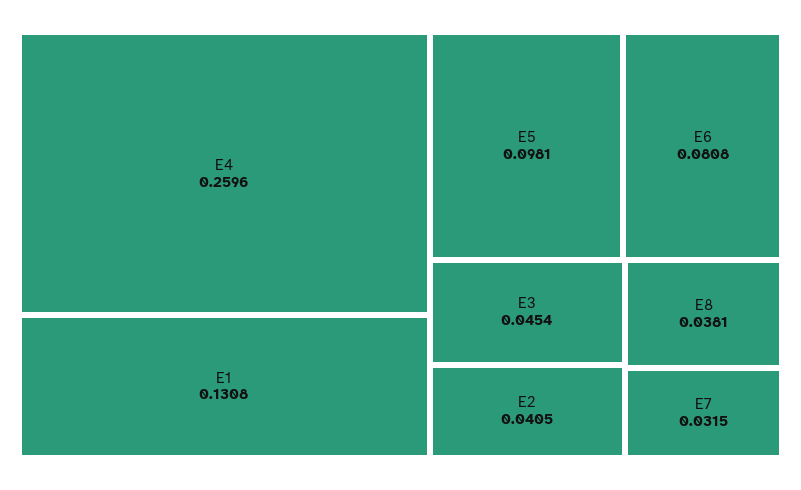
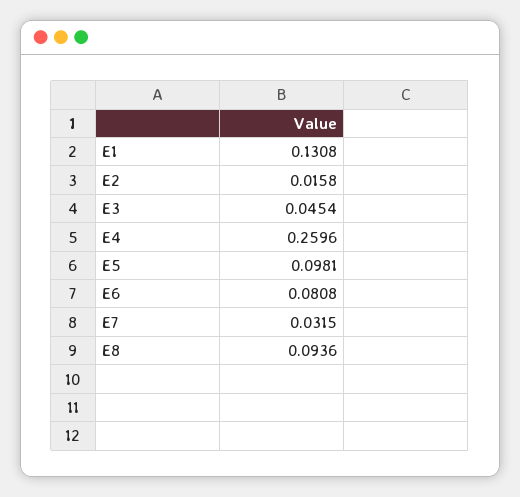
  {
    "E4": 0.2596,
    "E1": 0.1308,
    "E5": 0.0981,
    "E6": 0.0808,
    "E3": 0.0454,
-   "E2": 0.0405,
+   "E2": 0.0158,
-   "E8": 0.0381,
+   "E8": 0.0936,
    "E7": 0.0315
  }

